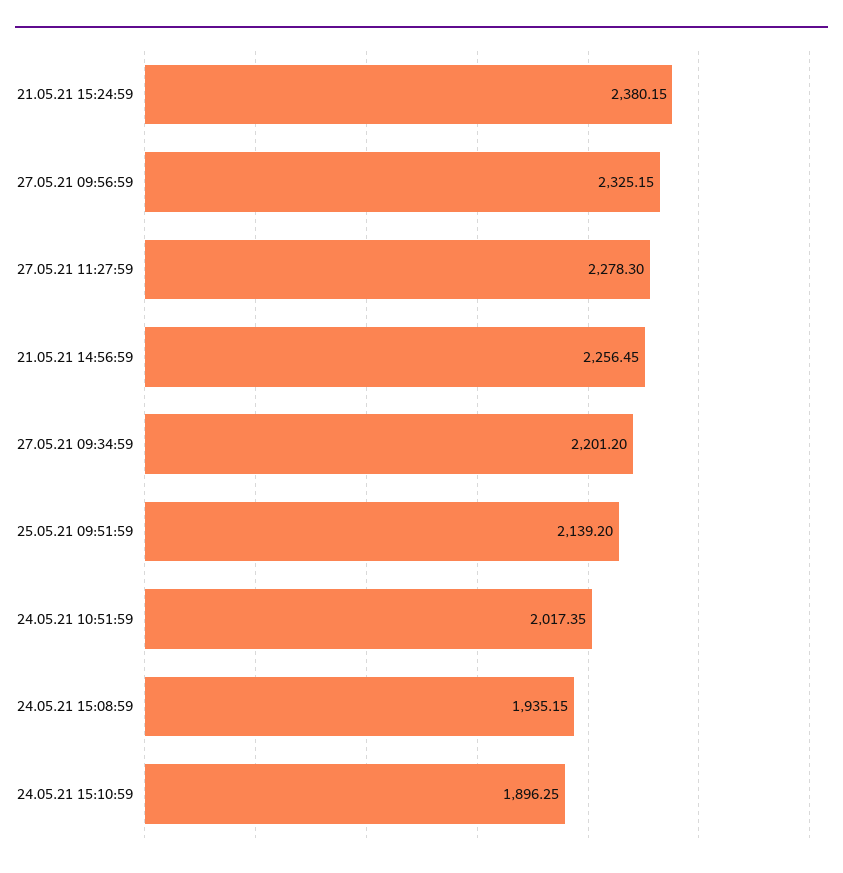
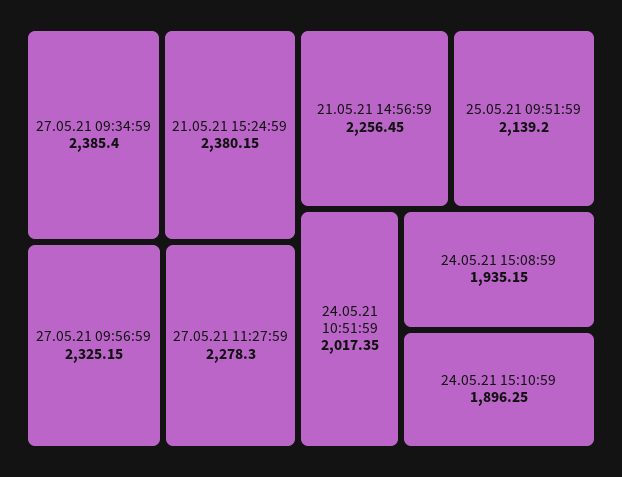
  {
    "21.05.21 15:24:59": 2380.15,
    "27.05.21 09:56:59": 2325.15,
    "27.05.21 11:27:59": 2278.3,
    "21.05.21 14:56:59": 2256.45,
-   "27.05.21 09:34:59": 2201.2,
+   "27.05.21 09:34:59": 2385.4,
    "25.05.21 09:51:59": 2139.2,
    "24.05.21 10:51:59": 2017.35,
    "24.05.21 15:08:59": 1935.15,
    "24.05.21 15:10:59": 1896.25
  }

